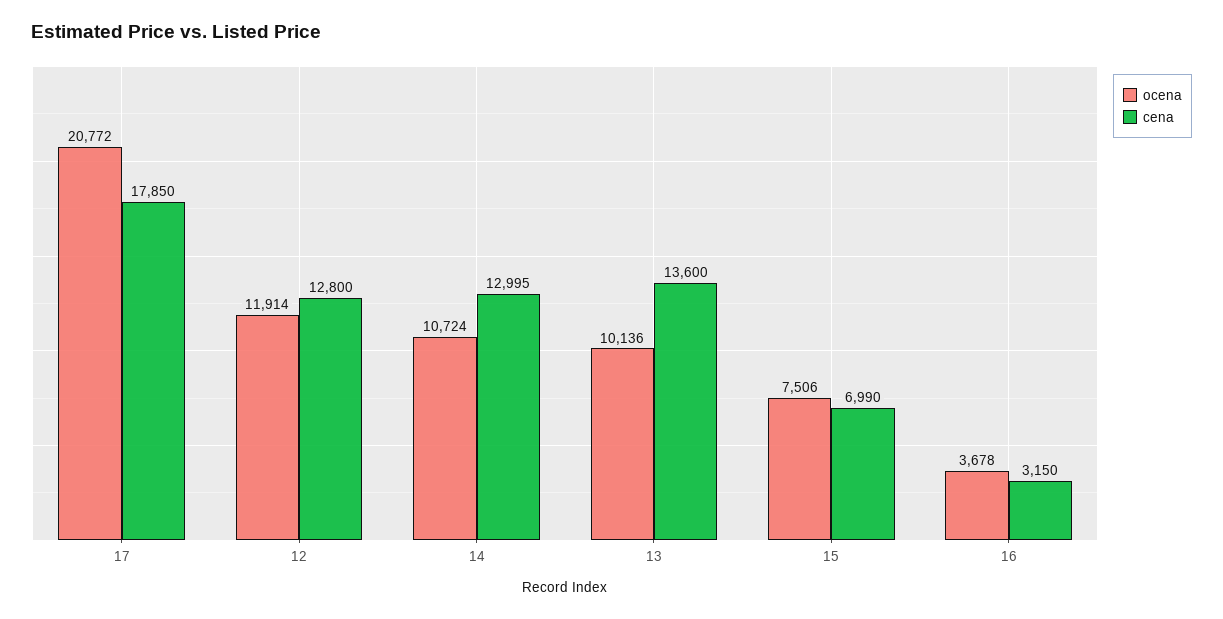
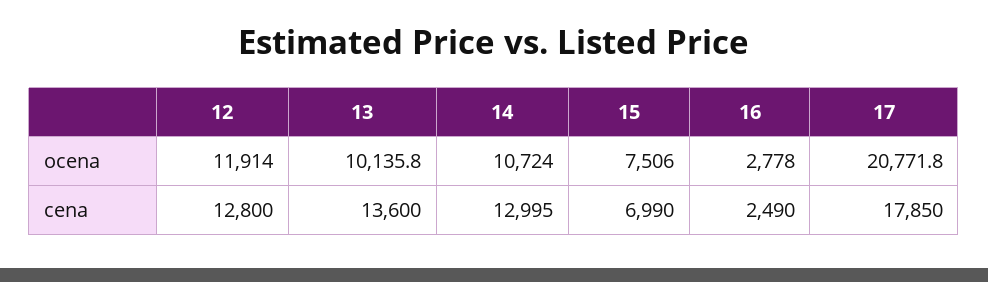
  {
    "ocena": {
      "17": 20771.8,
      "12": 11914,
      "14": 10724,
      "13": 10135.8,
      "15": 7506,
-     "16": 3678
+     "16": 2778
    },
    "cena": {
      "17": 17850,
      "12": 12800,
      "14": 12995,
      "13": 13600,
      "15": 6990,
-     "16": 3150
+     "16": 2490
    }
  }

